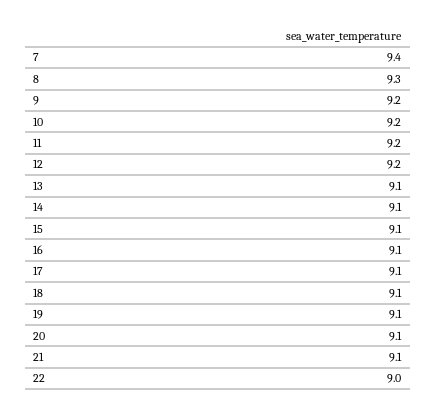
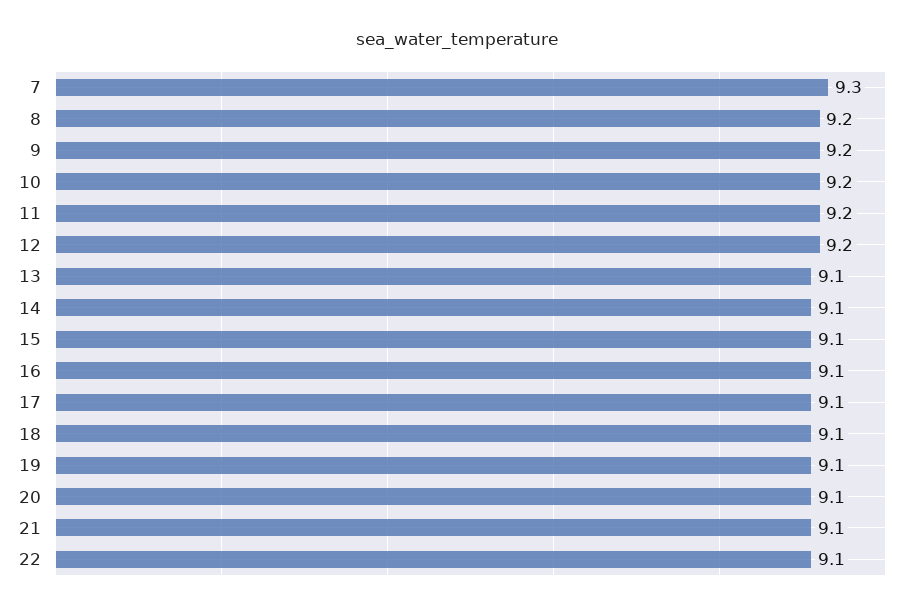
  {
-   "7": 9.4,
+   "7": 9.3,
-   "8": 9.3,
+   "8": 9.2,
    "9": 9.2,
    "10": 9.2,
    "11": 9.2,
    "12": 9.2,
    "13": 9.1,
    "14": 9.1,
    "15": 9.1,
    "16": 9.1,
    "17": 9.1,
    "18": 9.1,
    "19": 9.1,
    "20": 9.1,
    "21": 9.1,
-   "22": 9
+   "22": 9.1
  }

